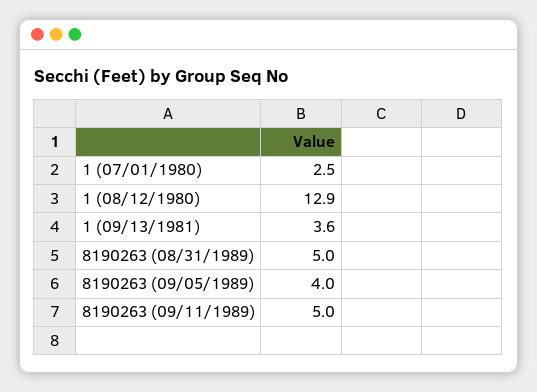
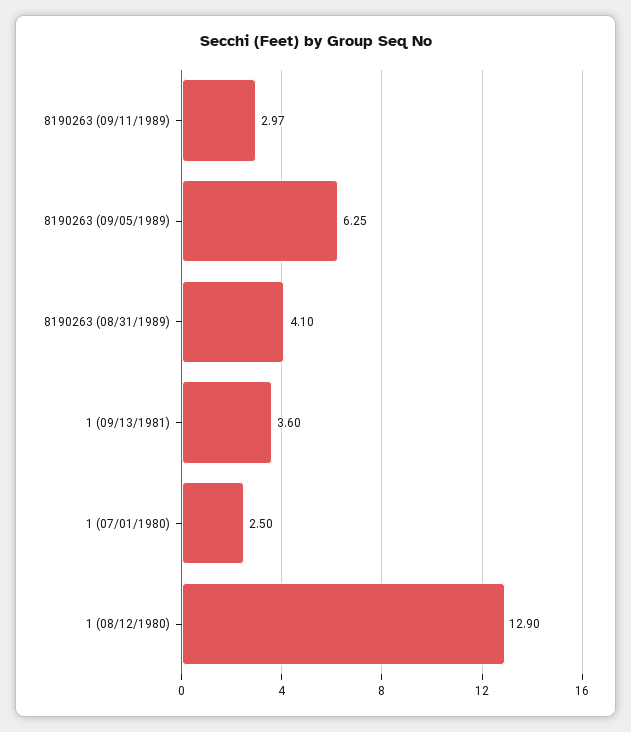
  {
    "1 (07/01/1980)": 2.5,
    "1 (08/12/1980)": 12.9,
    "1 (09/13/1981)": 3.6,
-   "8190263 (08/31/1989)": 5,
+   "8190263 (08/31/1989)": 4.1,
-   "8190263 (09/05/1989)": 4,
+   "8190263 (09/05/1989)": 6.25,
-   "8190263 (09/11/1989)": 5
+   "8190263 (09/11/1989)": 2.97
  }

